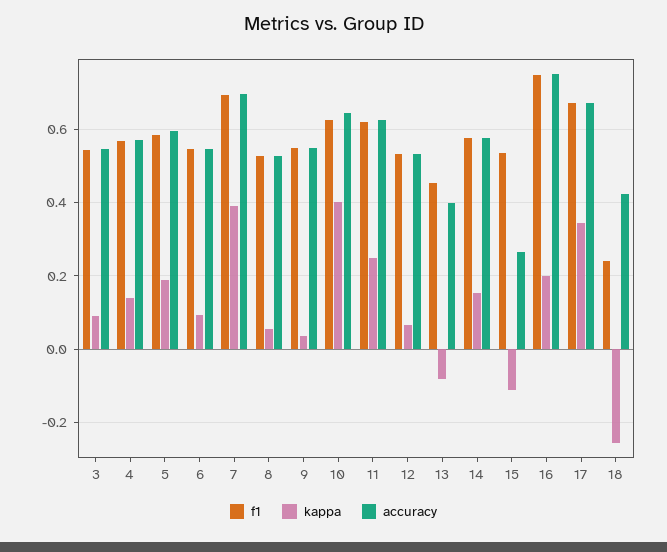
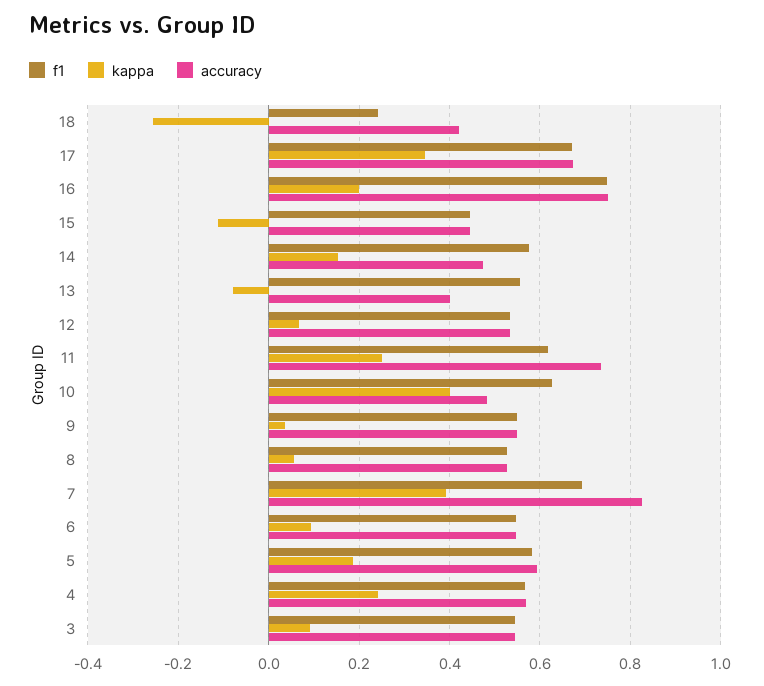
  {
    "f1": {
      "3": 0.54,
      "4": 0.56,
      "5": 0.58,
      "6": 0.54,
      "7": 0.7,
      "8": 0.52,
      "9": 0.54,
      "10": 0.62,
      "11": 0.62,
      "12": 0.54,
-     "13": 0.46,
+     "13": 0.56,
      "14": 0.58,
-     "15": 0.54,
+     "15": 0.44,
      "16": 0.74,
      "17": 0.68,
      "18": 0.24
    },
    "kappa": {
      "3": 0.1,
-     "4": 0.14,
+     "4": 0.24,
      "5": 0.18,
      "6": 0.1,
      "7": 0.4,
      "8": 0.06,
      "9": 0.04,
      "10": 0.4,
      "11": 0.26,
      "12": 0.06,
      "13": -0.08,
      "14": 0.16,
      "15": -0.12,
      "16": 0.2,
      "17": 0.34,
      "18": -0.26
    },
    "accuracy": {
      "3": 0.54,
      "4": 0.56,
      "5": 0.6,
      "6": 0.54,
-     "7": 0.7,
+     "7": 0.82,
      "8": 0.52,
      "9": 0.56,
-     "10": 0.64,
+     "10": 0.48,
-     "11": 0.62,
+     "11": 0.74,
      "12": 0.54,
      "13": 0.4,
-     "14": 0.58,
+     "14": 0.48,
-     "15": 0.26,
+     "15": 0.44,
      "16": 0.76,
      "17": 0.68,
      "18": 0.42
    }
  }

